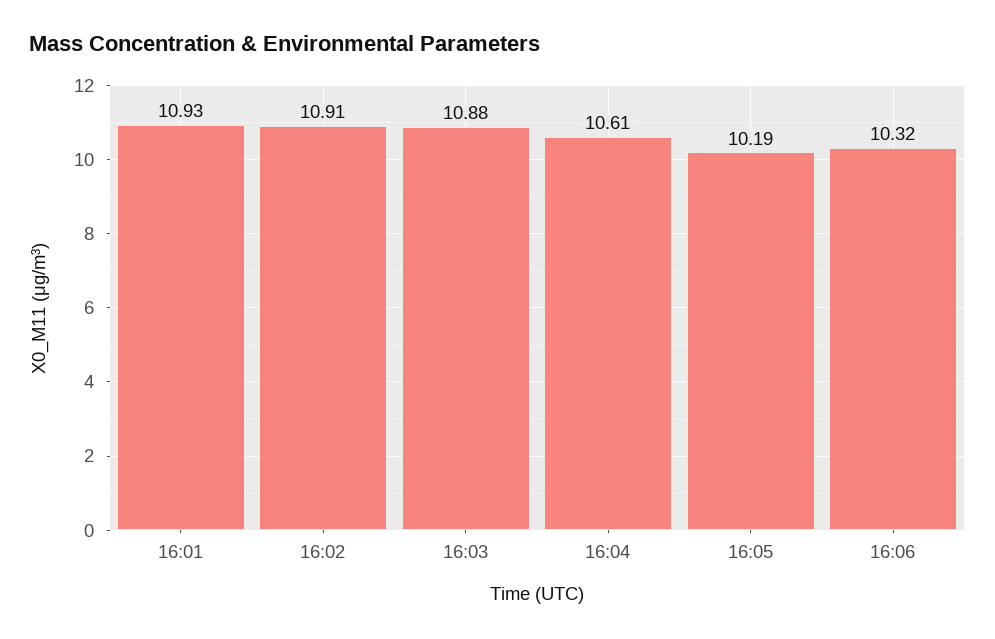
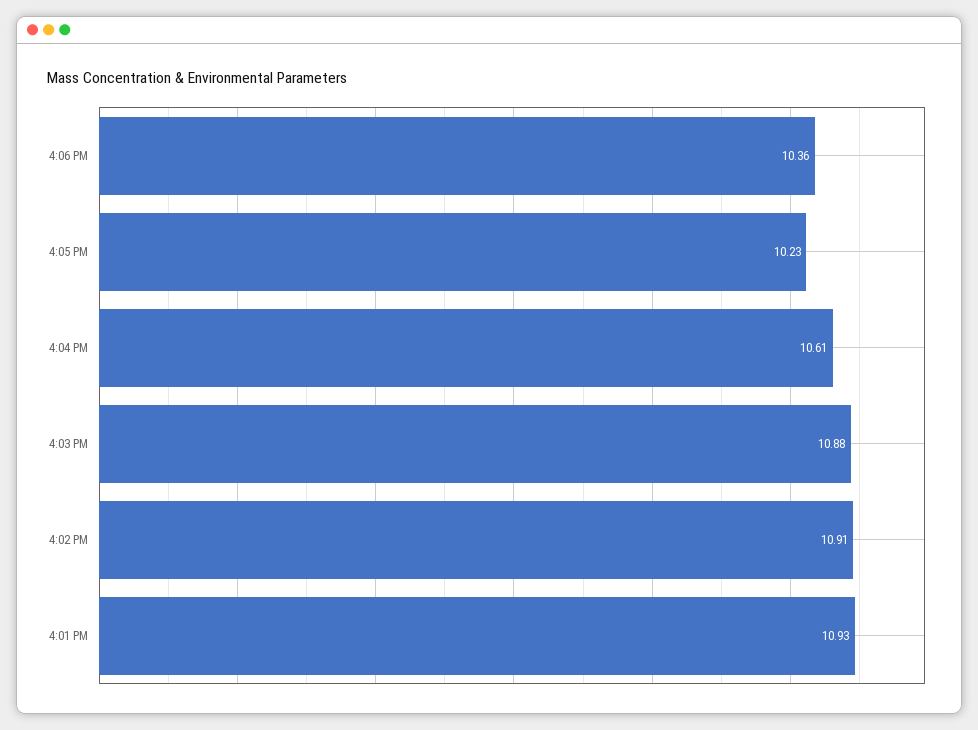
  {
    "16:01": 10.93,
    "16:02": 10.91,
    "16:03": 10.88,
    "16:04": 10.61,
-   "16:05": 10.19,
+   "16:05": 10.23,
-   "16:06": 10.32
+   "16:06": 10.36
  }

